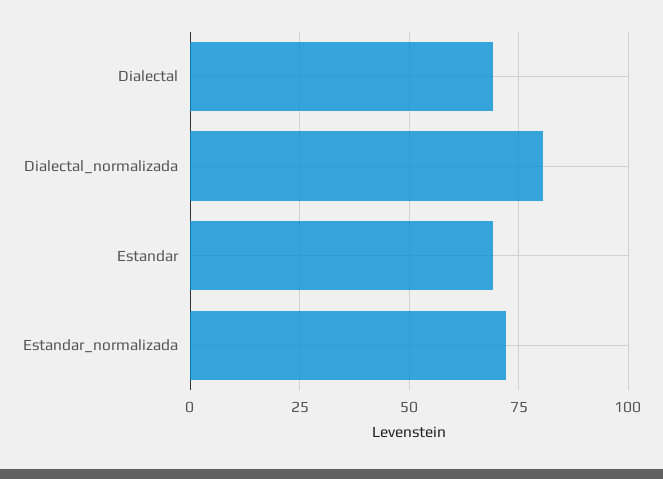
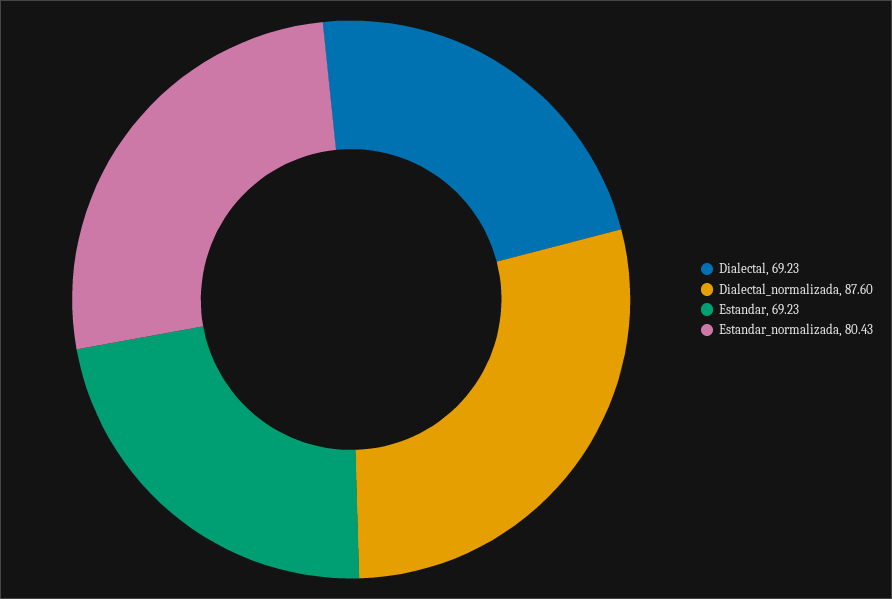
  {
    "Dialectal": 69.23,
-   "Dialectal_normalizada": 80,
+   "Dialectal_normalizada": 87.6,
    "Estandar": 69.23,
-   "Estandar_normalizada": 72.5
+   "Estandar_normalizada": 80.43
  }

